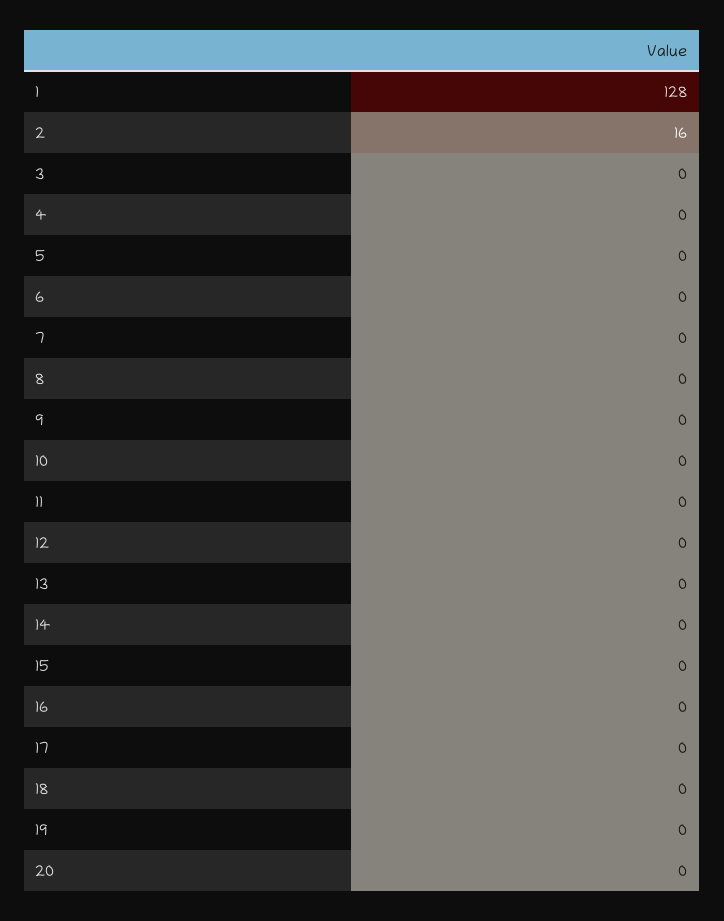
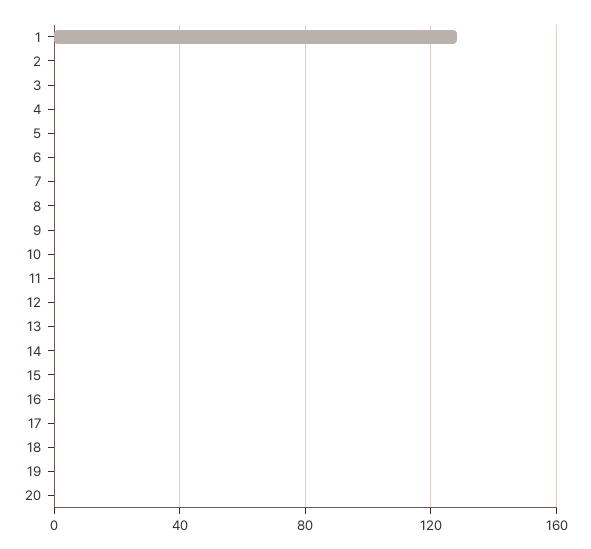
  {
    "1": 128,
-   "2": 16,
+   "2": 0,
    "3": 0,
    "4": 0,
    "5": 0,
    "6": 0,
    "7": 0,
    "8": 0,
    "9": 0,
    "10": 0,
    "11": 0,
    "12": 0,
    "13": 0,
    "14": 0,
    "15": 0,
    "16": 0,
    "17": 0,
    "18": 0,
    "19": 0,
    "20": 0
  }

